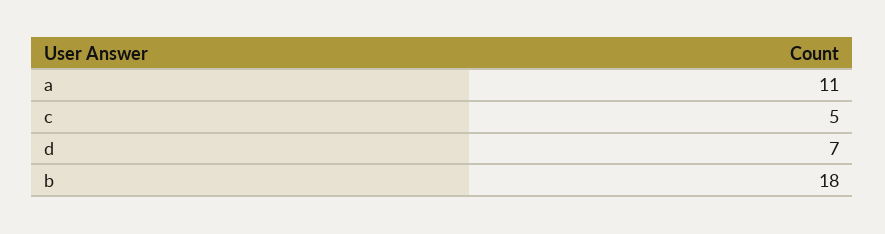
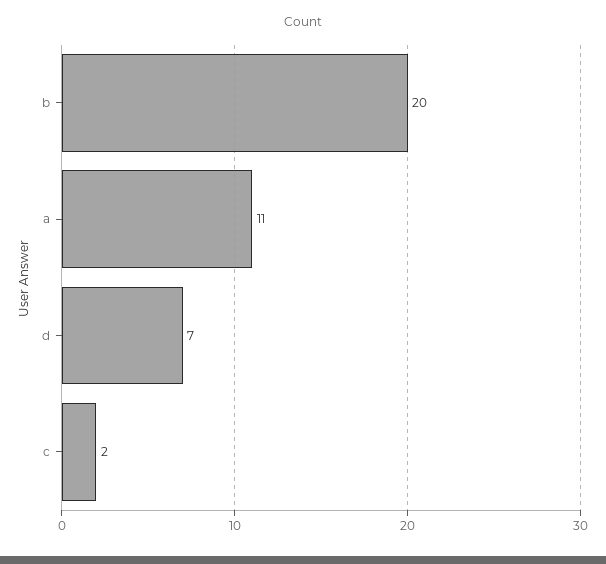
  {
    "a": 11,
-   "c": 5,
+   "c": 2,
    "d": 7,
-   "b": 18
+   "b": 20
  }

